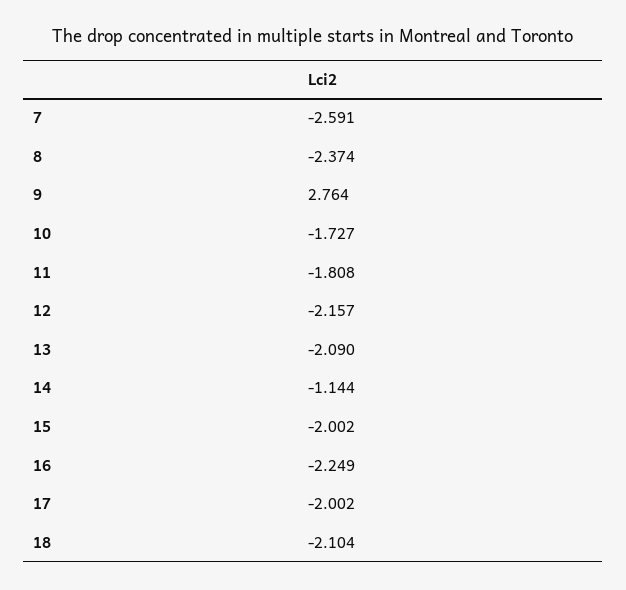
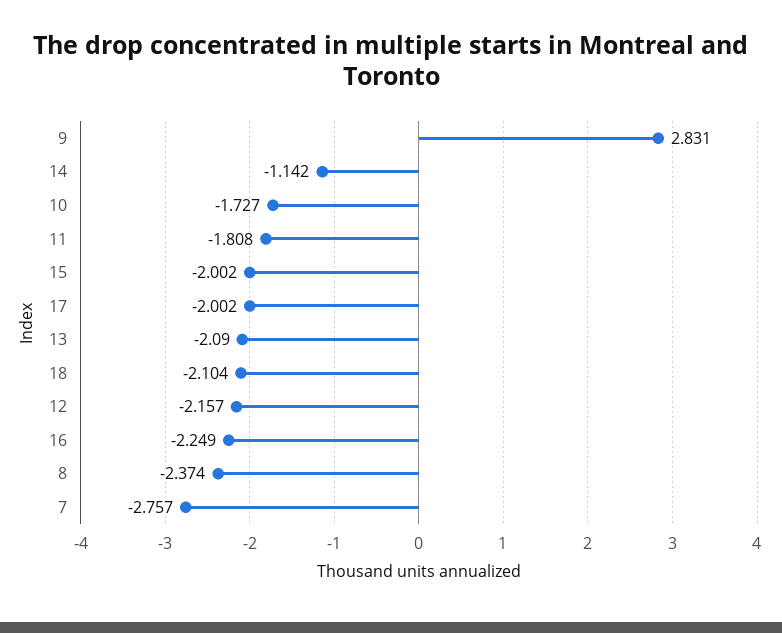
  {
-   "7": -2.591,
+   "7": -2.757,
    "8": -2.374,
-   "9": 2.764,
+   "9": 2.831,
    "10": -1.727,
    "11": -1.808,
    "12": -2.157,
    "13": -2.09,
-   "14": -1.144,
+   "14": -1.142,
    "15": -2.002,
    "16": -2.249,
    "17": -2.002,
    "18": -2.104
  }

